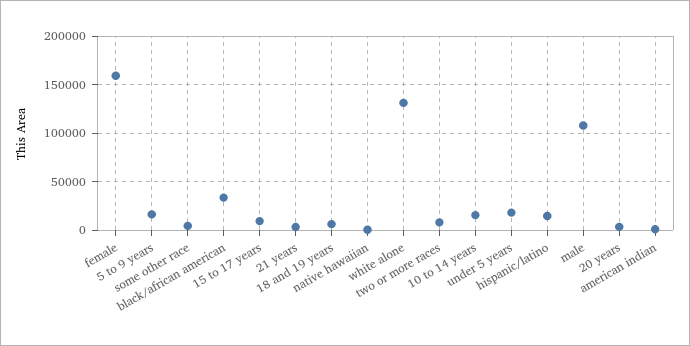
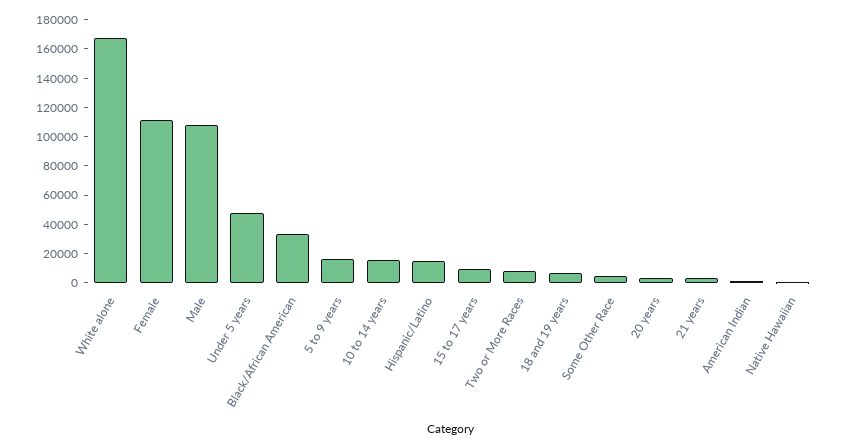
  {
-   "female": 160000,
+   "female": 110000,
    "5 to 9 years": 20000,
    "some other race": 0,
    "black/african american": 30000,
    "15 to 17 years": 10000,
    "21 years": 0,
    "18 and 19 years": 10000,
    "native hawaiian": 0,
-   "white alone": 130000,
+   "white alone": 170000,
    "two or more races": 10000,
    "10 to 14 years": 20000,
-   "under 5 years": 20000,
+   "under 5 years": 50000,
    "hispanic/latino": 10000,
    "male": 110000,
    "20 years": 0,
    "american indian": 0
  }

